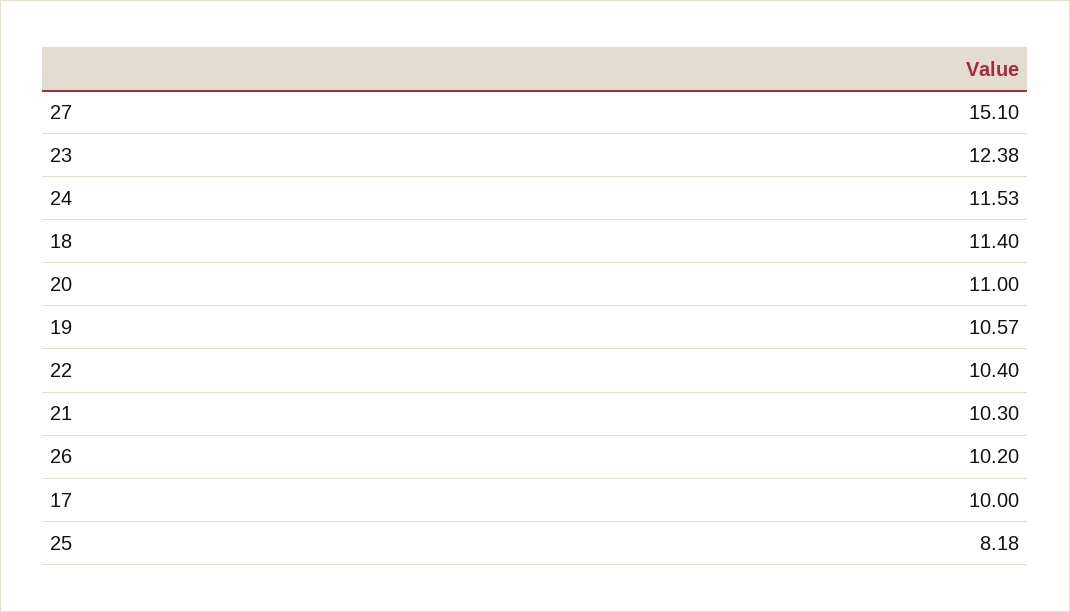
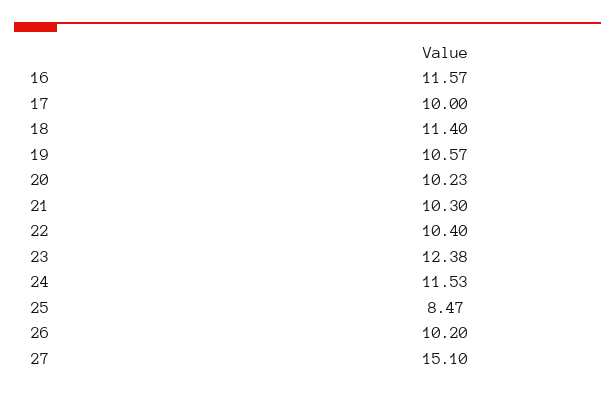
  {
    "27": 15.1,
    "23": 12.38,
    "24": 11.53,
    "18": 11.4,
-   "20": 11,
+   "20": 10.23,
    "19": 10.57,
    "22": 10.4,
    "21": 10.3,
    "26": 10.2,
    "17": 10,
-   "25": 8.18
+   "25": 8.47,
+   "16": 11.57
  }

